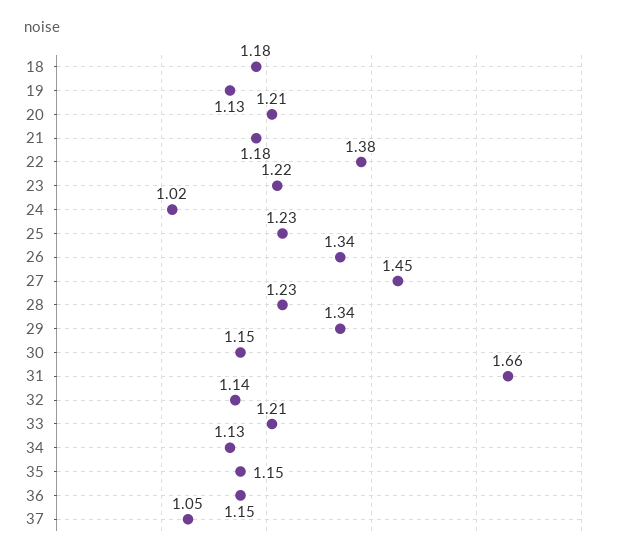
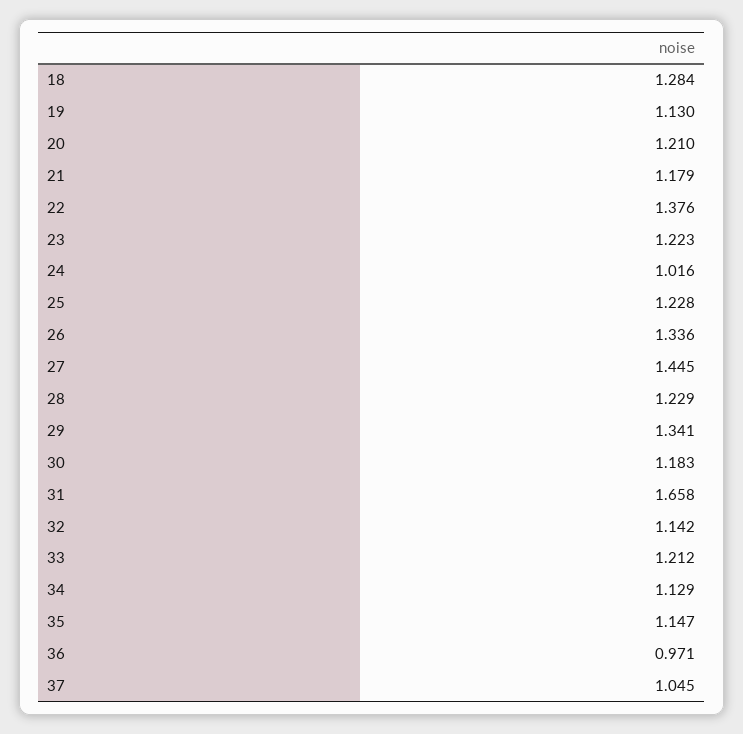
  {
-   "18": 1.18,
+   "18": 1.284,
    "19": 1.13,
    "20": 1.21,
    "21": 1.179,
    "22": 1.376,
    "23": 1.223,
    "24": 1.016,
    "25": 1.228,
    "26": 1.336,
    "27": 1.445,
    "28": 1.229,
    "29": 1.341,
-   "30": 1.15,
+   "30": 1.183,
    "31": 1.658,
    "32": 1.142,
    "33": 1.212,
    "34": 1.129,
    "35": 1.147,
-   "36": 1.15,
+   "36": 0.971,
    "37": 1.045
  }

